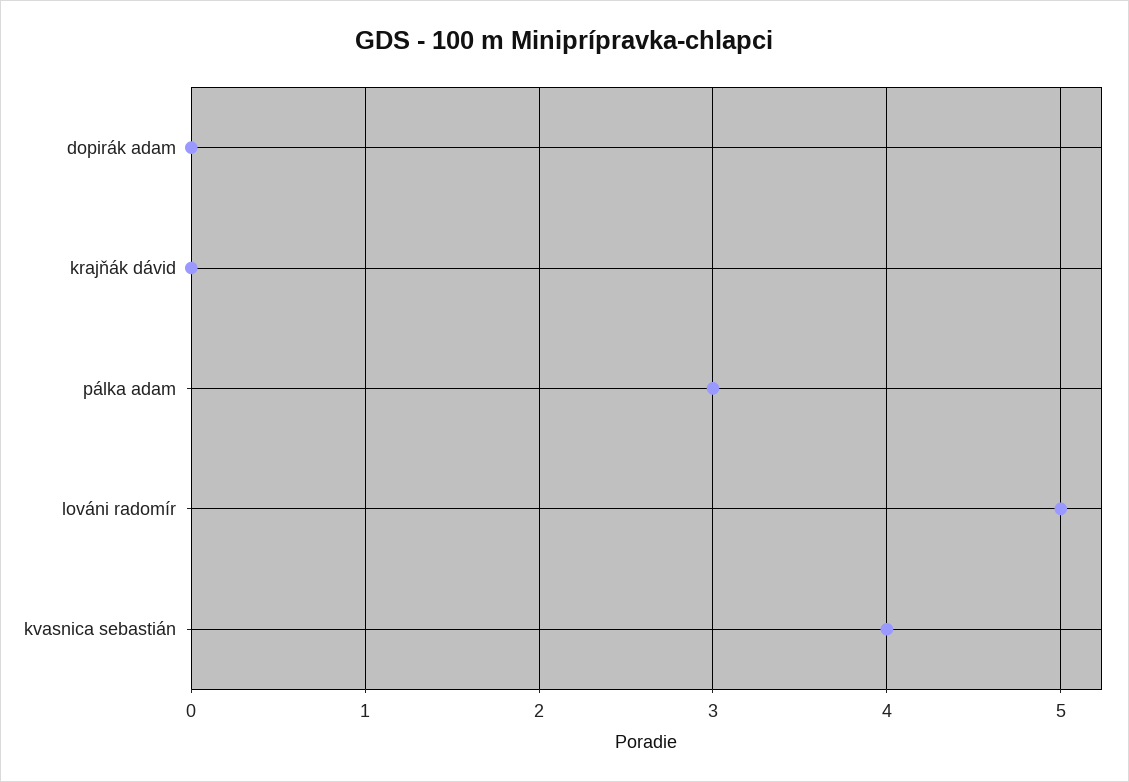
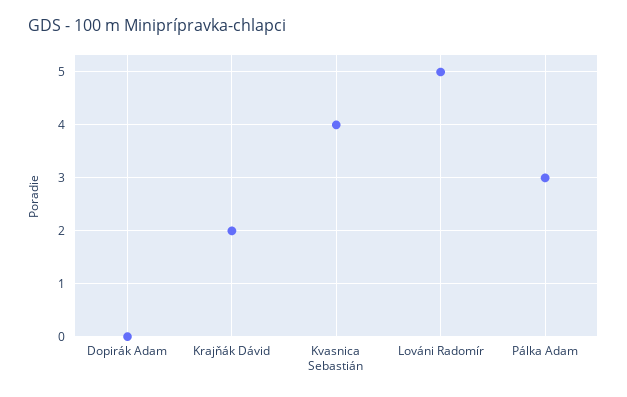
  {
    "dopirák adam": 0,
-   "krajňák dávid": 0,
+   "krajňák dávid": 2,
    "pálka adam": 3,
    "lováni radomír": 5,
    "kvasnica sebastián": 4
  }

